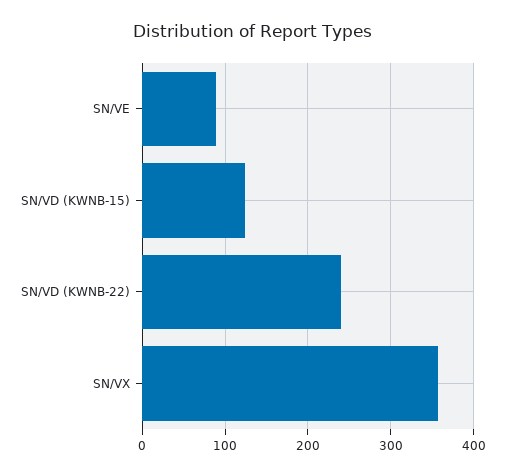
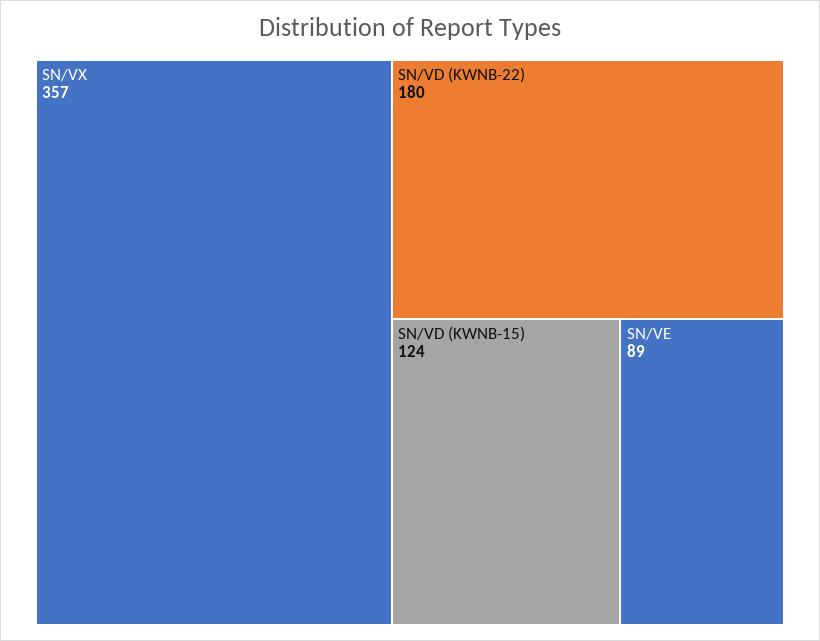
  {
    "SN/VE": 89,
    "SN/VD (KWNB-15)": 124,
-   "SN/VD (KWNB-22)": 240,
+   "SN/VD (KWNB-22)": 180,
    "SN/VX": 357
  }

